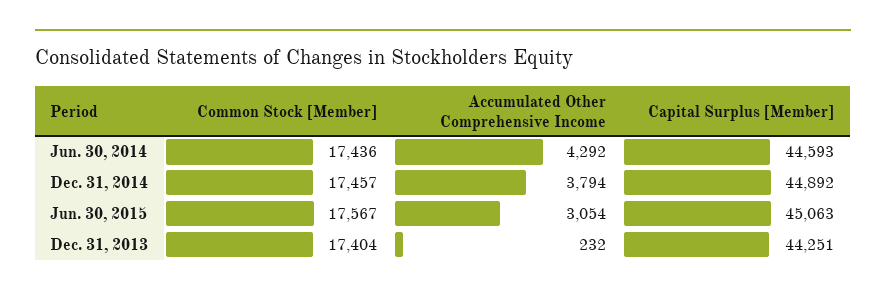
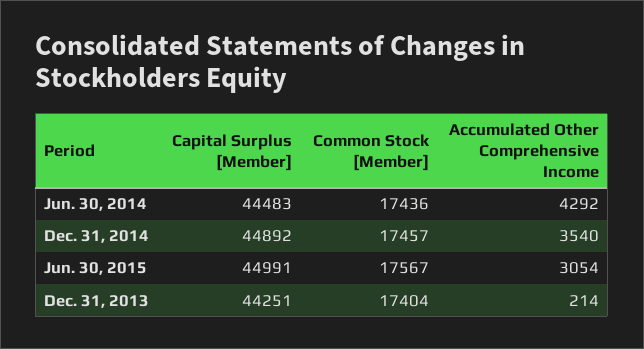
  {
    "Common Stock [Member]": {
      "Jun. 30, 2014": 17436,
      "Dec. 31, 2014": 17457,
      "Jun. 30, 2015": 17567,
      "Dec. 31, 2013": 17404
    },
    "Accumulated Other Comprehensive Income": {
      "Jun. 30, 2014": 4292,
-     "Dec. 31, 2014": 3794,
+     "Dec. 31, 2014": 3540,
      "Jun. 30, 2015": 3054,
-     "Dec. 31, 2013": 232
+     "Dec. 31, 2013": 214
    },
    "Capital Surplus [Member]": {
-     "Jun. 30, 2014": 44593,
+     "Jun. 30, 2014": 44483,
      "Dec. 31, 2014": 44892,
-     "Jun. 30, 2015": 45063,
+     "Jun. 30, 2015": 44991,
      "Dec. 31, 2013": 44251
    }
  }

